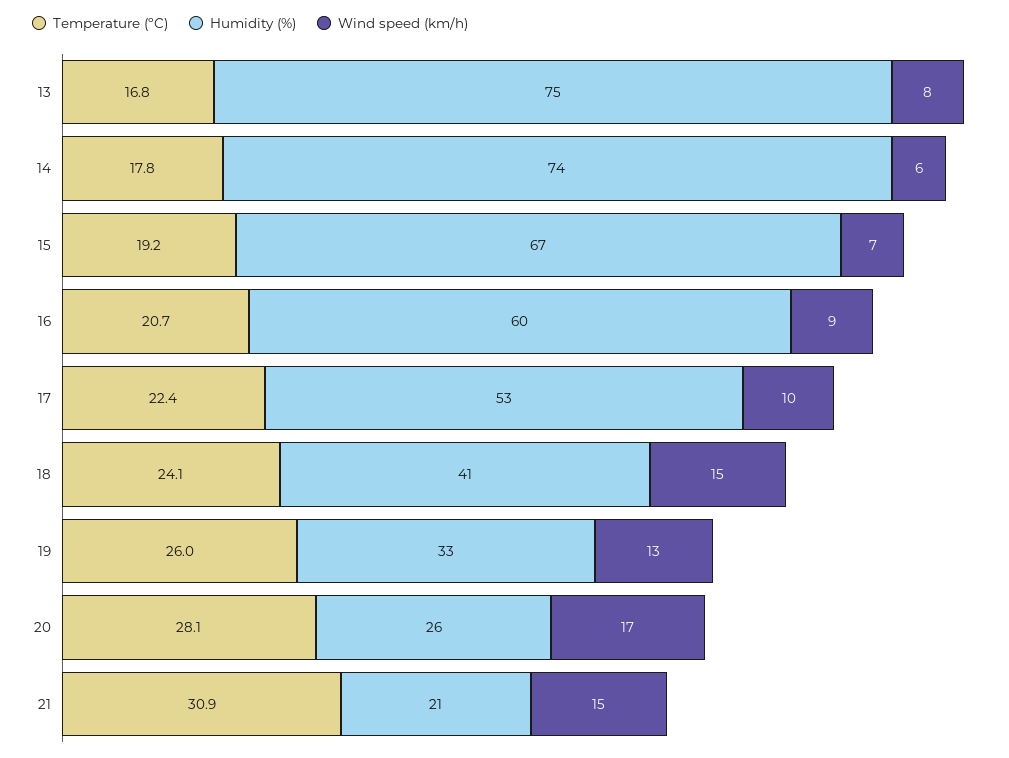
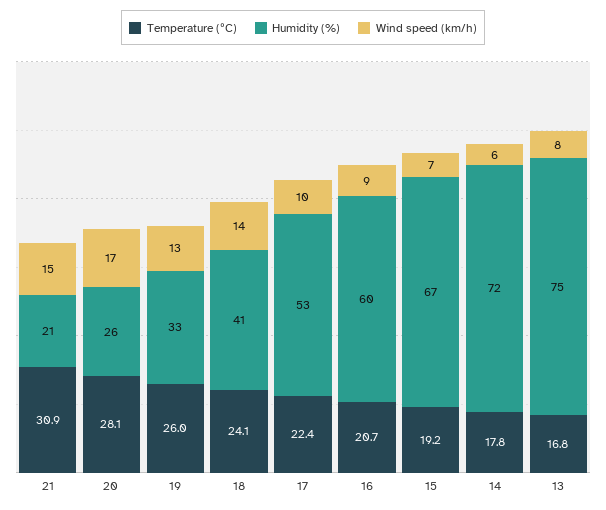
  {
    "Temperature (ºC)": {
      "13": 16.8,
      "14": 17.8,
      "15": 19.2,
      "16": 20.7,
      "17": 22.4,
      "18": 24.1,
      "19": 26,
      "20": 28.1,
      "21": 30.9
    },
    "Humidity (%)": {
      "13": 75,
-     "14": 74,
+     "14": 72,
      "15": 67,
      "16": 60,
      "17": 53,
      "18": 41,
      "19": 33,
      "20": 26,
      "21": 21
    },
    "Wind speed (km/h)": {
      "13": 8,
      "14": 6,
      "15": 7,
      "16": 9,
      "17": 10,
-     "18": 15,
+     "18": 14,
      "19": 13,
      "20": 17,
      "21": 15
    }
  }

